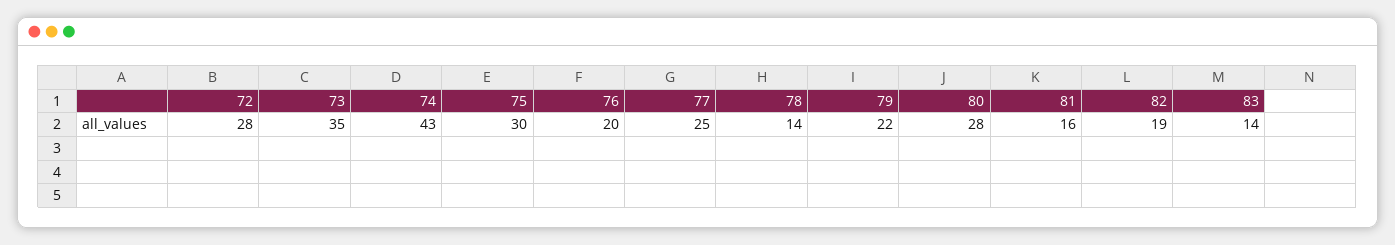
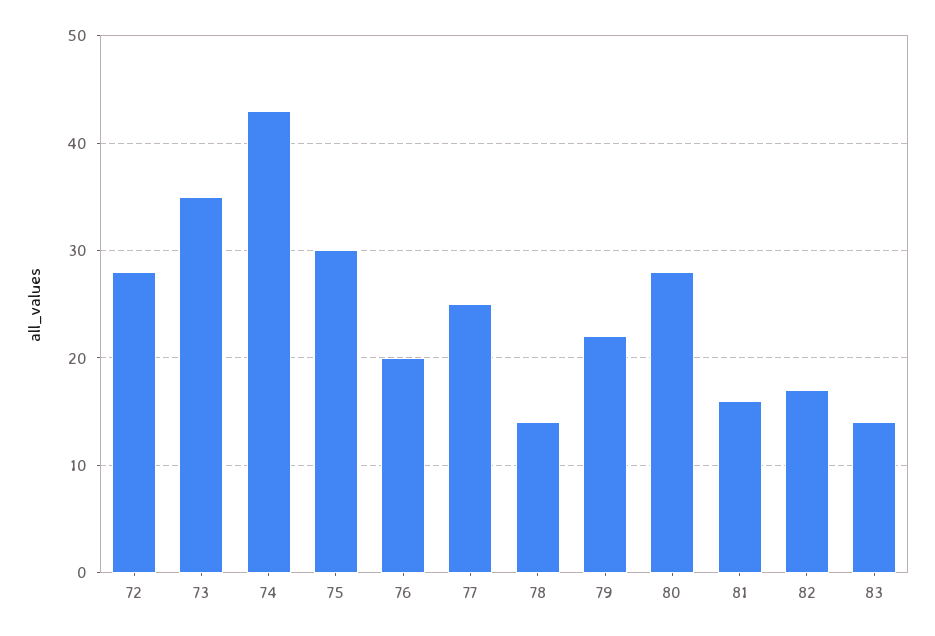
  {
    "72": 28,
    "73": 35,
    "74": 43,
    "75": 30,
    "76": 20,
    "77": 25,
    "78": 14,
    "79": 22,
    "80": 28,
    "81": 16,
-   "82": 19,
+   "82": 17,
    "83": 14
  }

